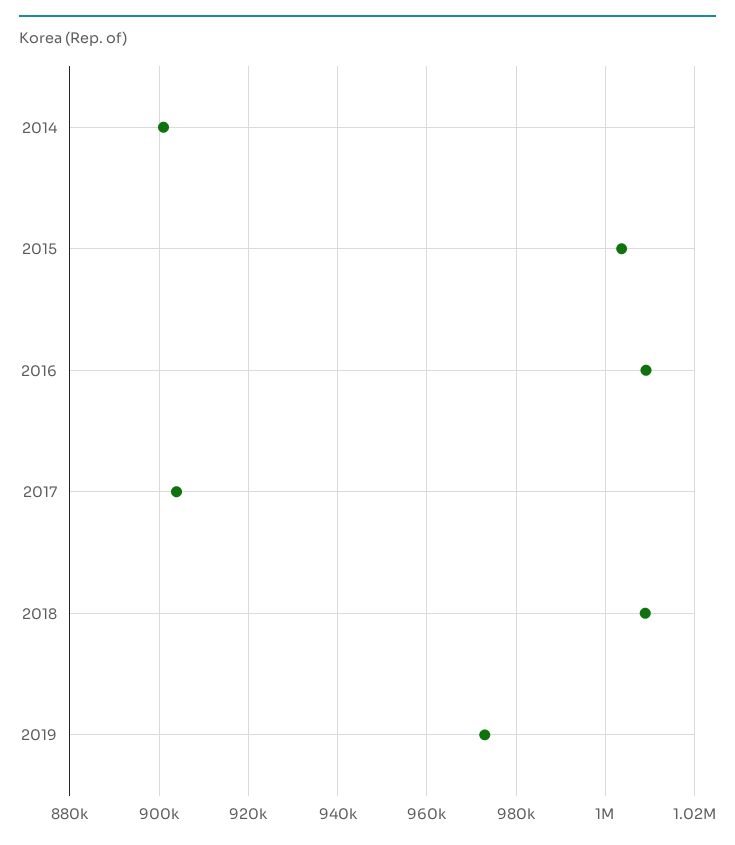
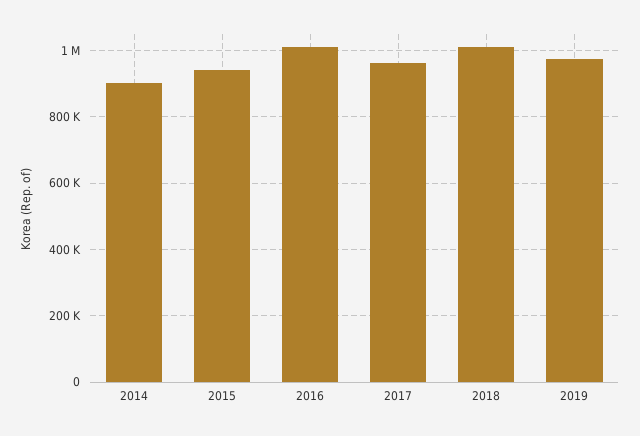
  {
    "2014": 902000,
-   "2015": 1004000,
+   "2015": 940000,
    "2016": 1010000,
-   "2017": 904000,
+   "2017": 960000,
    "2018": 1008000,
    "2019": 974000
  }

